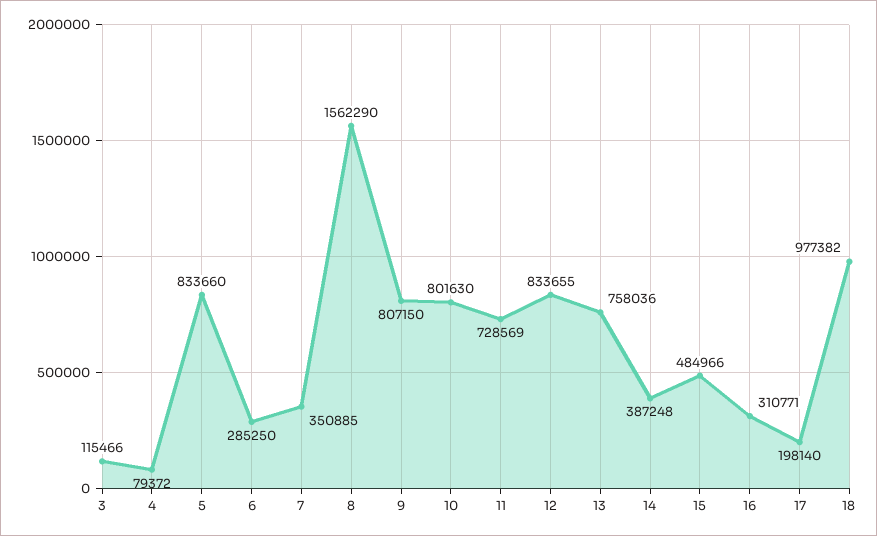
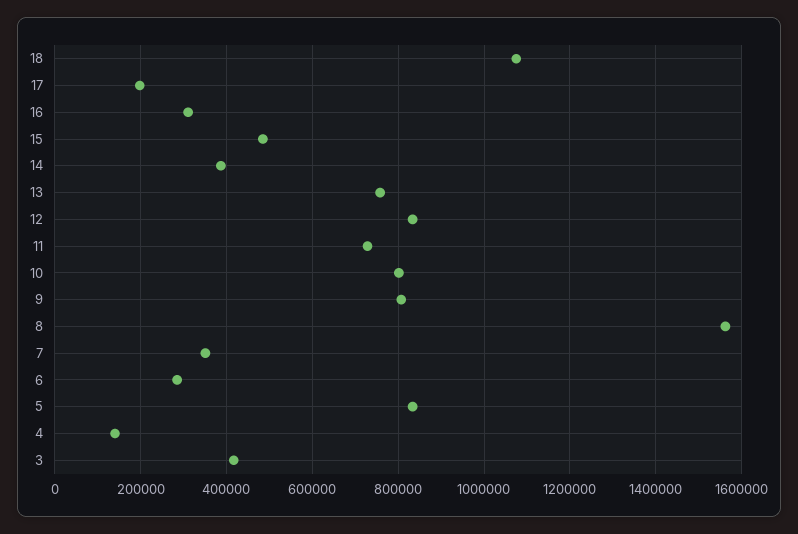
  {
-   "3": 115466,
+   "3": 420000,
-   "4": 79372,
+   "4": 140000,
    "5": 833660,
    "6": 285250,
    "7": 350885,
    "8": 1562290,
    "9": 807150,
    "10": 801630,
    "11": 728569,
    "12": 833655,
    "13": 758036,
    "14": 387248,
    "15": 484966,
    "16": 310771,
    "17": 198140,
-   "18": 977382
+   "18": 1080000
  }

